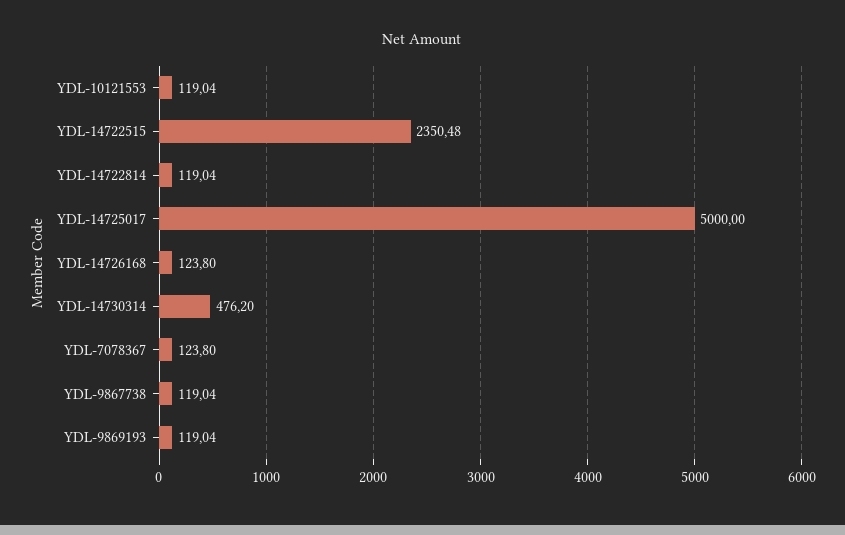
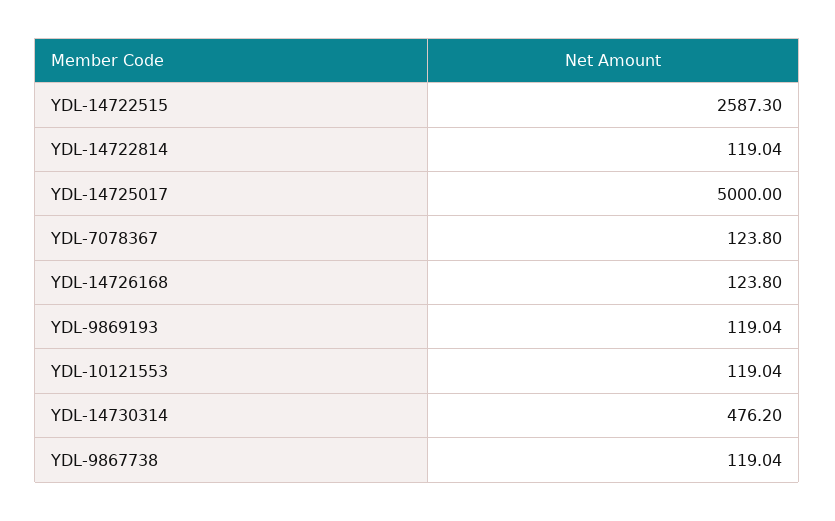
  {
    "YDL-10121553": 119.04,
-   "YDL-14722515": 2350.48,
+   "YDL-14722515": 2587.3,
    "YDL-14722814": 119.04,
    "YDL-14725017": 5000,
    "YDL-14726168": 123.8,
    "YDL-14730314": 476.2,
    "YDL-7078367": 123.8,
    "YDL-9867738": 119.04,
    "YDL-9869193": 119.04
  }

